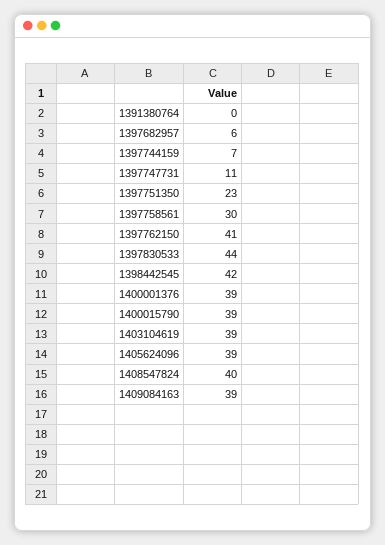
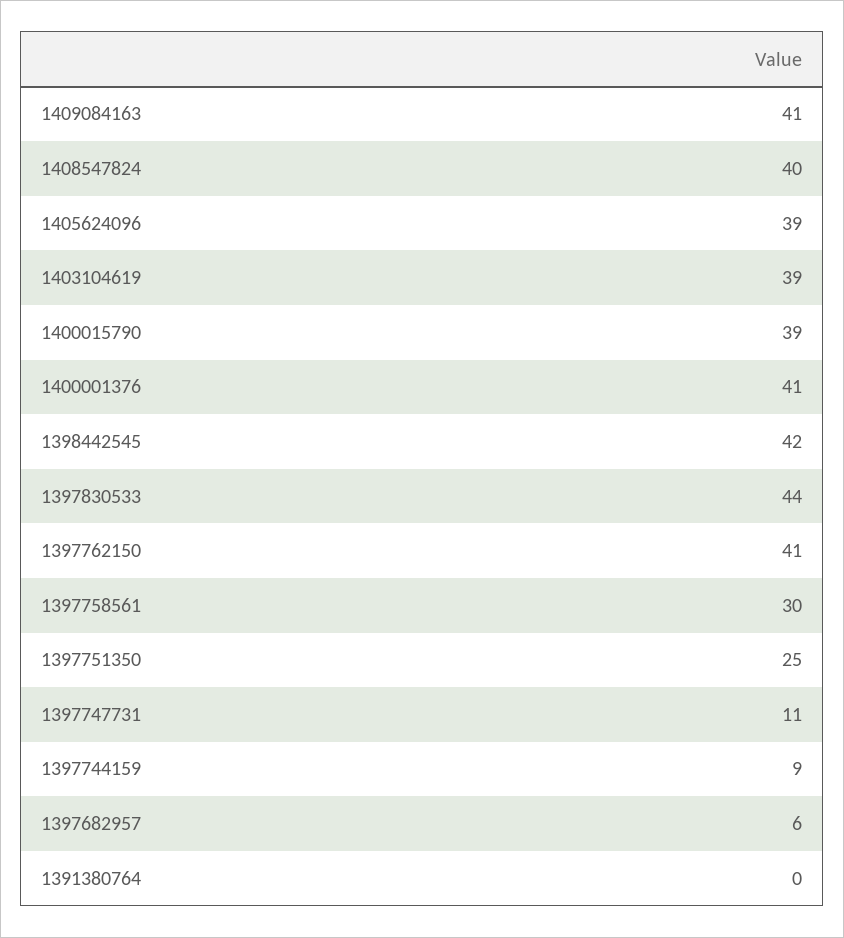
  {
    "1391380764": 0,
    "1397682957": 6,
-   "1397744159": 7,
+   "1397744159": 9,
    "1397747731": 11,
-   "1397751350": 23,
+   "1397751350": 25,
    "1397758561": 30,
    "1397762150": 41,
    "1397830533": 44,
    "1398442545": 42,
-   "1400001376": 39,
+   "1400001376": 41,
    "1400015790": 39,
    "1403104619": 39,
    "1405624096": 39,
    "1408547824": 40,
-   "1409084163": 39
+   "1409084163": 41
  }

